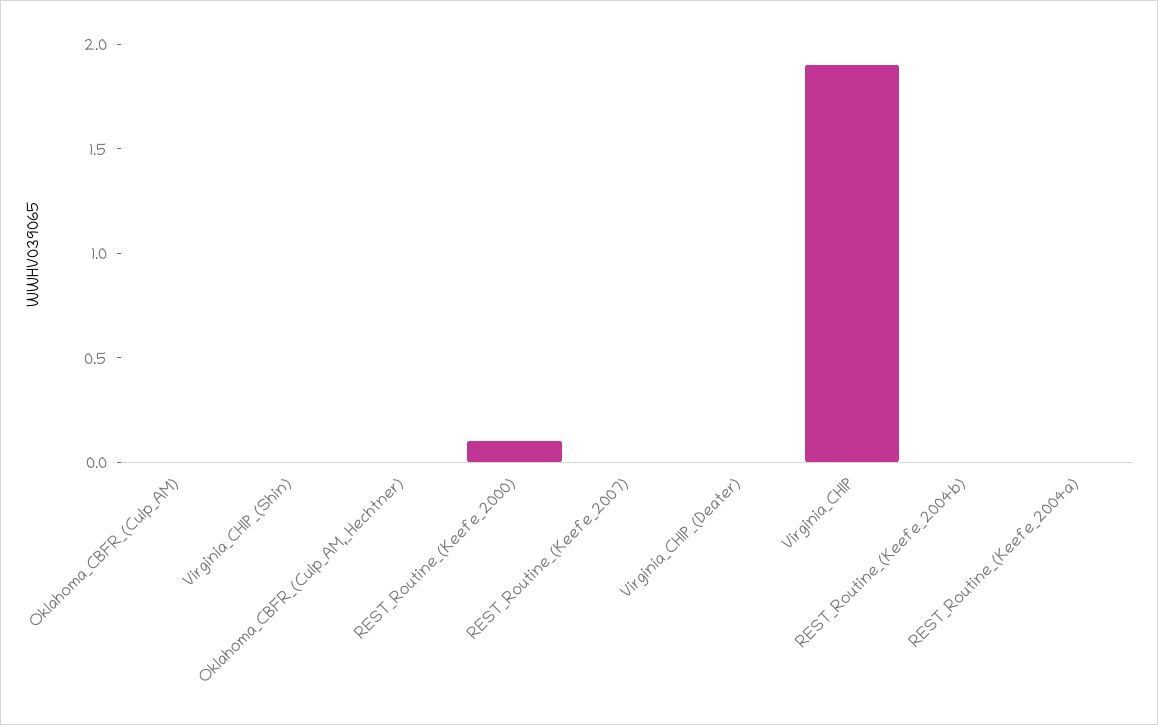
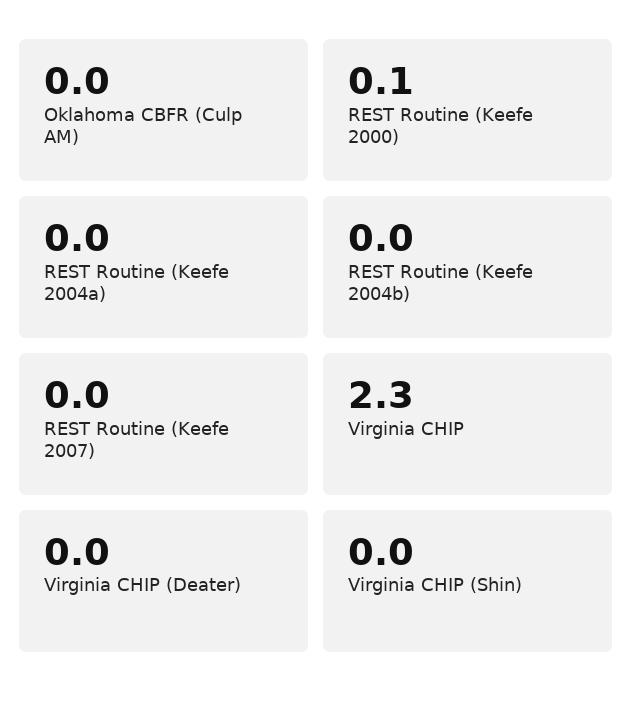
  {
    "Oklahoma_CBFR_(Culp_AM)": 0,
    "Virginia_CHIP_(Shin)": 0,
-   "Oklahoma_CBFR_(Culp_AM,_Hechtner)": 0,
    "REST_Routine_(Keefe_2000)": 0.1,
    "REST_Routine_(Keefe_2007)": 0,
    "Virginia_CHIP_(Deater)": 0,
-   "Virginia_CHIP": 1.9,
+   "Virginia_CHIP": 2.3,
    "REST_Routine_(Keefe_2004b)": 0,
    "REST_Routine_(Keefe_2004a)": 0
  }

